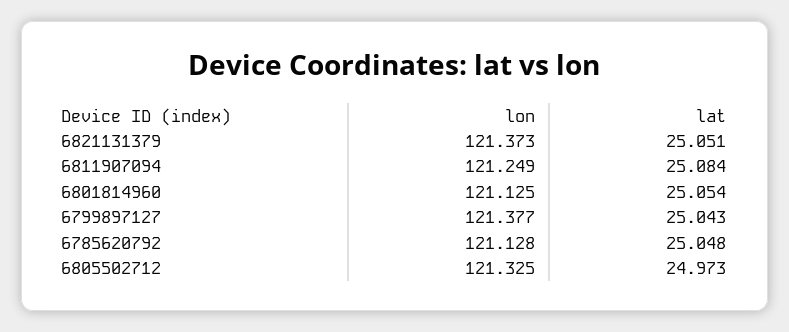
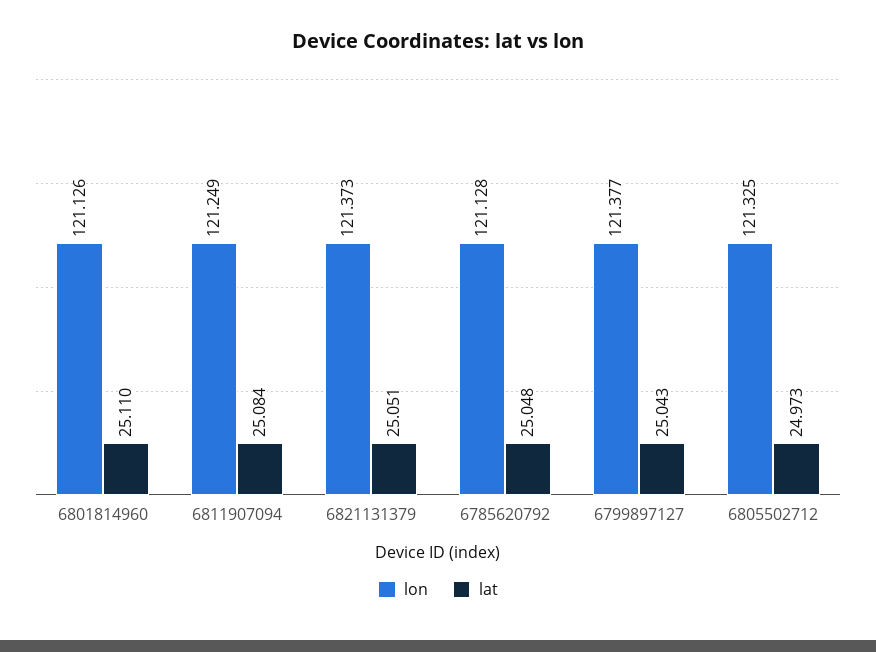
  {
    "lon": {
      "6821131379": 121.373,
      "6811907094": 121.249,
-     "6801814960": 121.125,
+     "6801814960": 121.126,
      "6799897127": 121.377,
      "6785620792": 121.128,
      "6805502712": 121.325
    },
    "lat": {
      "6821131379": 25.051,
      "6811907094": 25.084,
-     "6801814960": 25.054,
+     "6801814960": 25.11,
      "6799897127": 25.043,
      "6785620792": 25.048,
      "6805502712": 24.973
    }
  }

